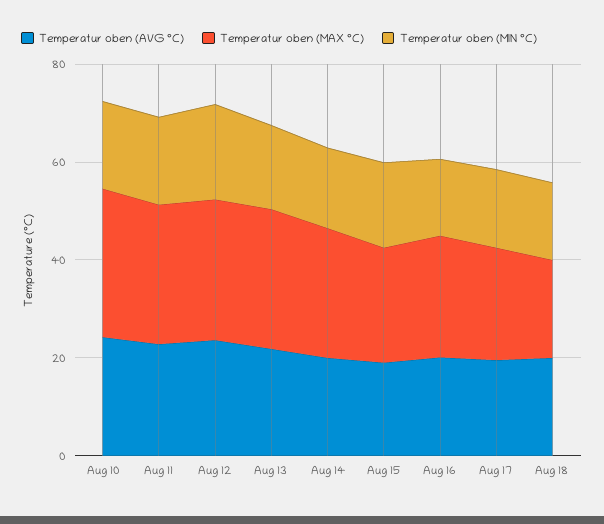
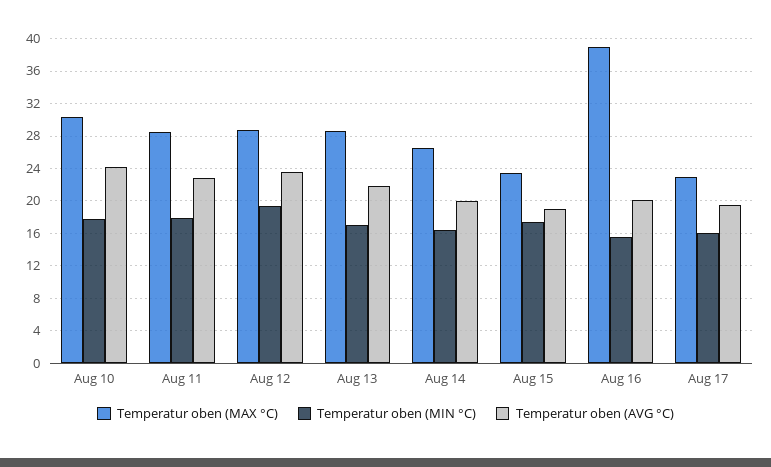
  {
    "Temperatur oben (AVG °C)": {
      "Aug 10": 24,
      "Aug 11": 23,
      "Aug 12": 24,
      "Aug 13": 22,
      "Aug 14": 20,
      "Aug 15": 19,
      "Aug 16": 20,
-     "Aug 17": 20,
+     "Aug 17": 20
-     "Aug 18": 20
    },
    "Temperatur oben (MAX °C)": {
      "Aug 10": 30,
      "Aug 11": 29,
      "Aug 12": 29,
      "Aug 13": 29,
      "Aug 14": 27,
      "Aug 15": 24,
-     "Aug 16": 25,
+     "Aug 16": 39,
-     "Aug 17": 23,
+     "Aug 17": 23
-     "Aug 18": 20
    },
    "Temperatur oben (MIN °C)": {
      "Aug 10": 18,
      "Aug 11": 18,
      "Aug 12": 19,
      "Aug 13": 17,
      "Aug 14": 16,
      "Aug 15": 17,
      "Aug 16": 16,
-     "Aug 17": 16,
+     "Aug 17": 16
-     "Aug 18": 15
    }
  }

